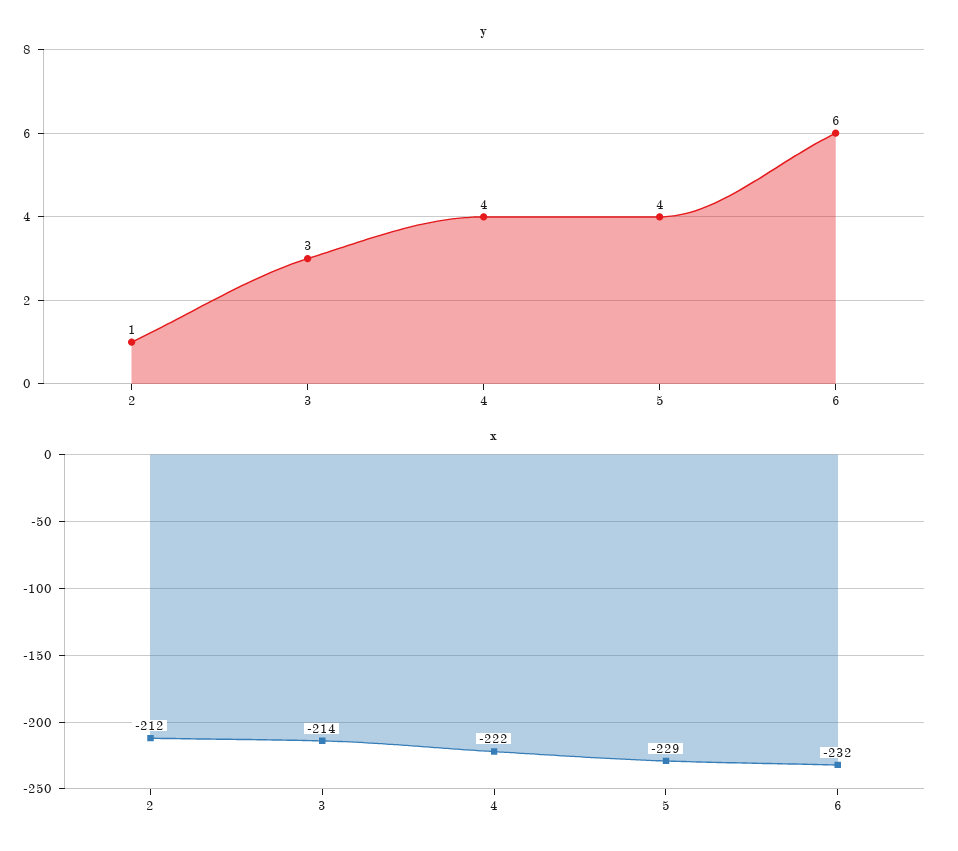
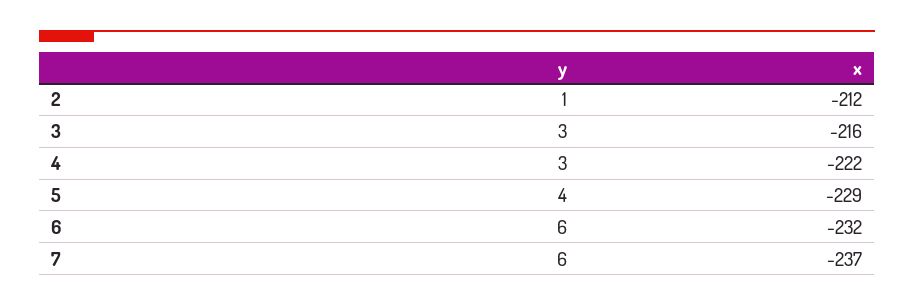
  {
    "y": {
      "2": 1,
      "3": 3,
-     "4": 4,
+     "4": 3,
      "5": 4,
-     "6": 6
+     "6": 6,
+     "7": 6
    },
    "x": {
      "2": -212,
-     "3": -214,
+     "3": -216,
      "4": -222,
      "5": -229,
-     "6": -232
+     "6": -232,
+     "7": -237
    }
  }

